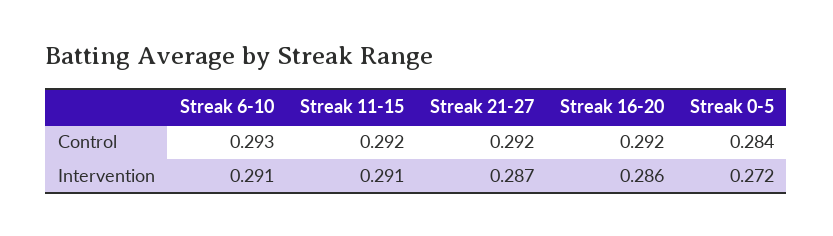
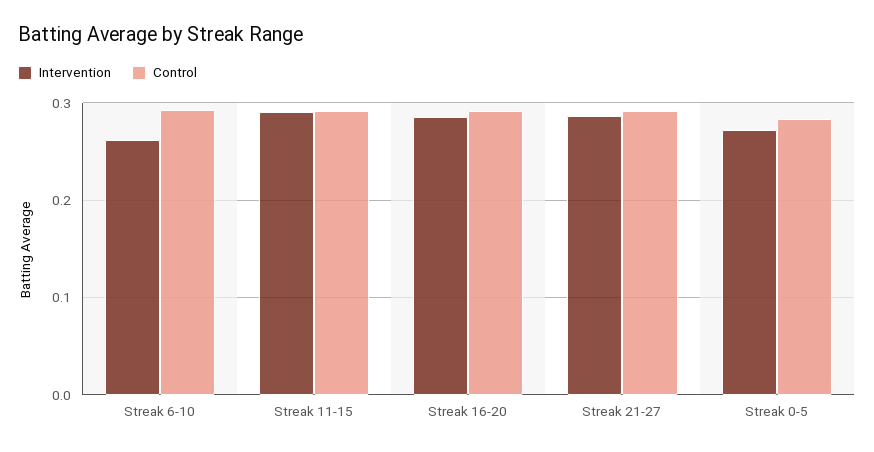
  {
    "Control": {
      "Streak 6-10": 0.293,
      "Streak 11-15": 0.292,
      "Streak 21-27": 0.292,
      "Streak 16-20": 0.292,
      "Streak 0-5": 0.284
    },
    "Intervention": {
-     "Streak 6-10": 0.291,
+     "Streak 6-10": 0.26,
      "Streak 11-15": 0.291,
      "Streak 21-27": 0.287,
      "Streak 16-20": 0.286,
      "Streak 0-5": 0.272
    }
  }

